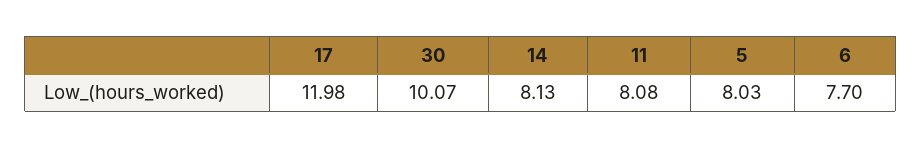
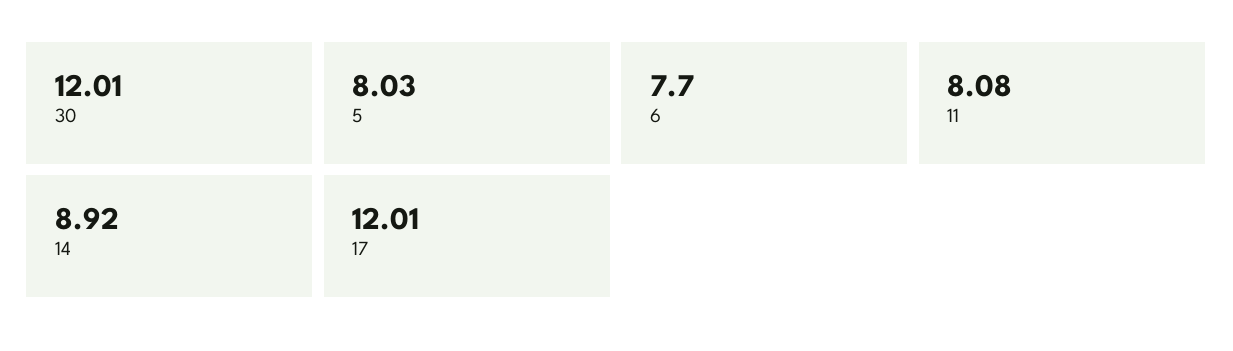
  {
-   "17": 11.98,
+   "17": 12.01,
-   "30": 10.07,
+   "30": 12.01,
-   "14": 8.13,
+   "14": 8.92,
    "11": 8.08,
    "5": 8.03,
    "6": 7.7
  }

